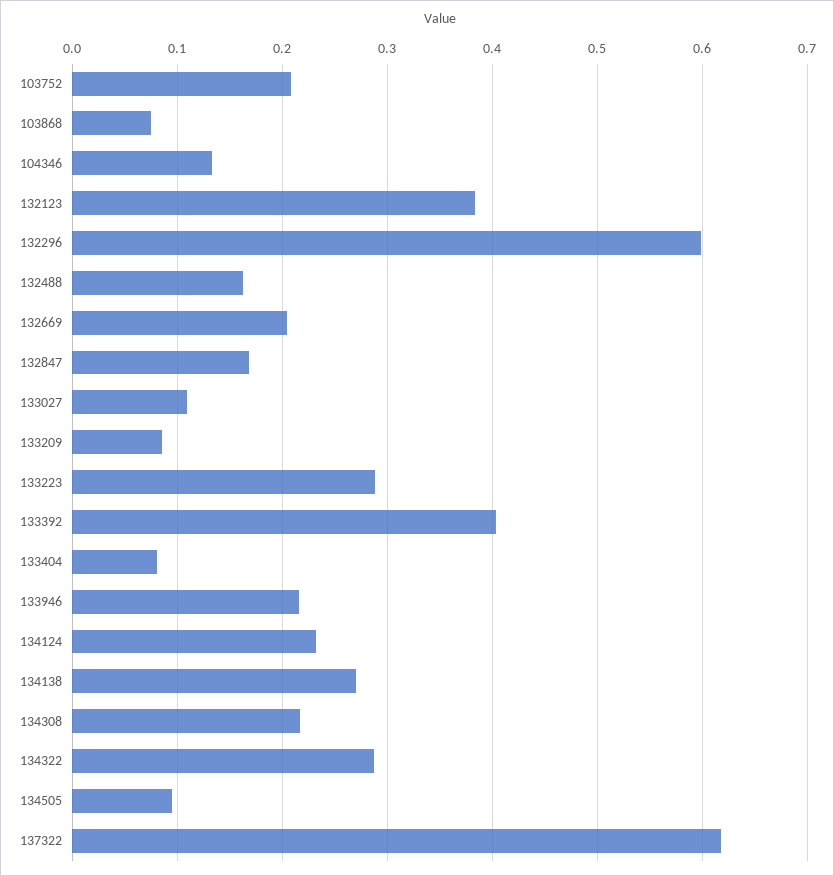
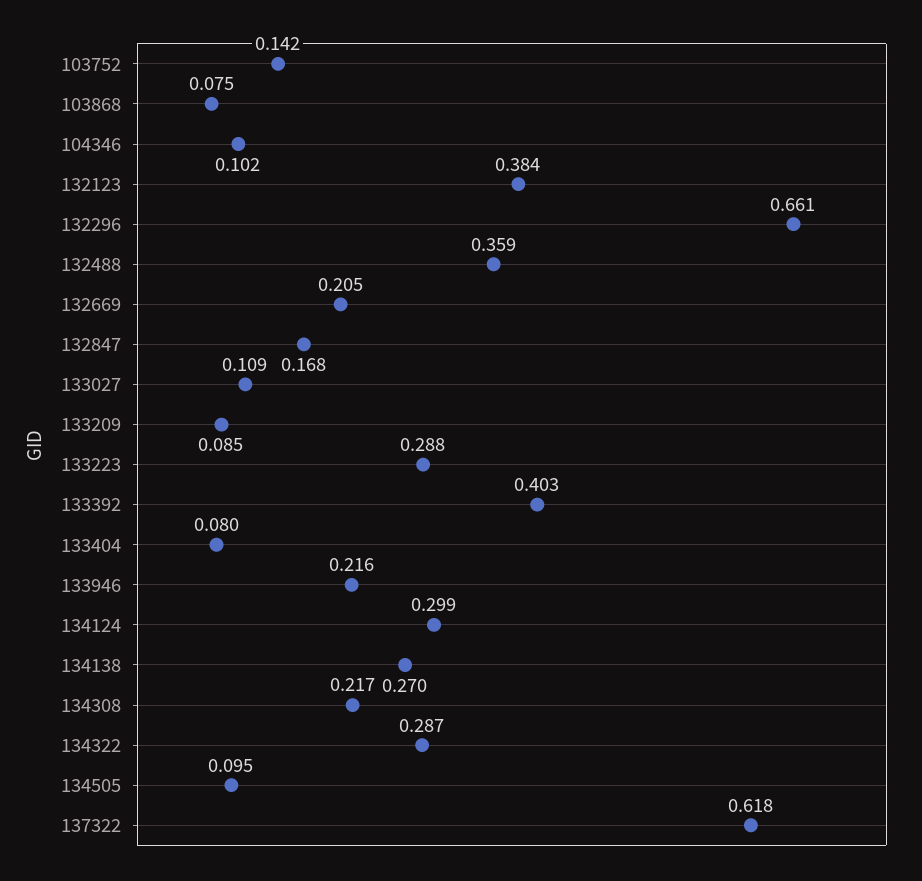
  {
-   "103752": 0.21,
+   "103752": 0.142,
    "103868": 0.075,
-   "104346": 0.13,
+   "104346": 0.102,
    "132123": 0.384,
-   "132296": 0.6,
+   "132296": 0.661,
-   "132488": 0.16,
+   "132488": 0.359,
    "132669": 0.205,
    "132847": 0.168,
    "133027": 0.109,
    "133209": 0.085,
    "133223": 0.288,
    "133392": 0.403,
    "133404": 0.08,
    "133946": 0.216,
-   "134124": 0.23,
+   "134124": 0.299,
    "134138": 0.27,
    "134308": 0.217,
    "134322": 0.287,
    "134505": 0.095,
    "137322": 0.618
  }

